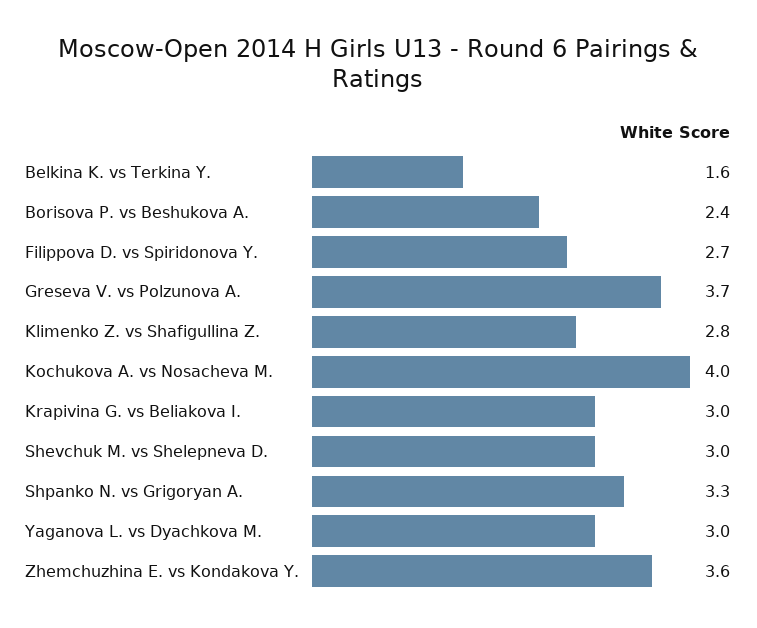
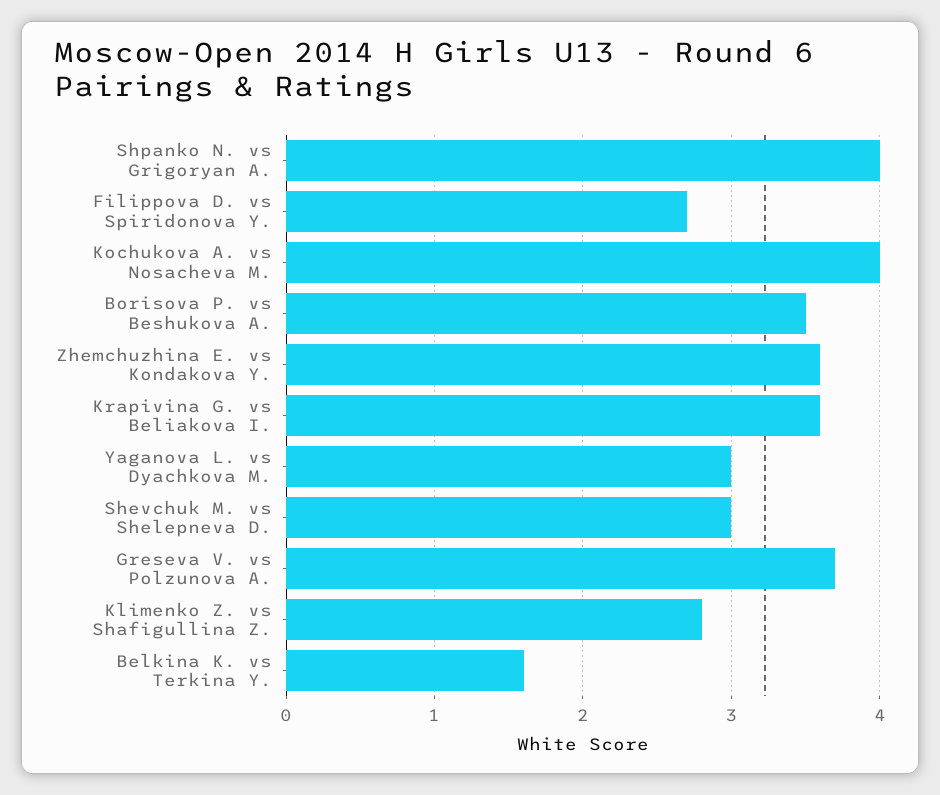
  {
    "Belkina K. vs Terkina Y.": 1.6,
-   "Borisova P. vs Beshukova A.": 2.4,
+   "Borisova P. vs Beshukova A.": 3.5,
    "Filippova D. vs Spiridonova Y.": 2.7,
    "Greseva V. vs Polzunova A.": 3.7,
    "Klimenko Z. vs Shafigullina Z.": 2.8,
    "Kochukova A. vs Nosacheva M.": 4,
-   "Krapivina G. vs Beliakova I.": 3,
+   "Krapivina G. vs Beliakova I.": 3.6,
    "Shevchuk M. vs Shelepneva D.": 3,
-   "Shpanko N. vs Grigoryan A.": 3.3,
+   "Shpanko N. vs Grigoryan A.": 4,
    "Yaganova L. vs Dyachkova M.": 3,
    "Zhemchuzhina E. vs Kondakova Y.": 3.6
  }

